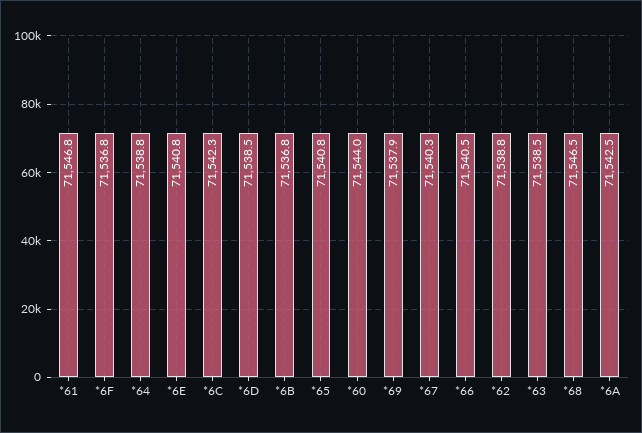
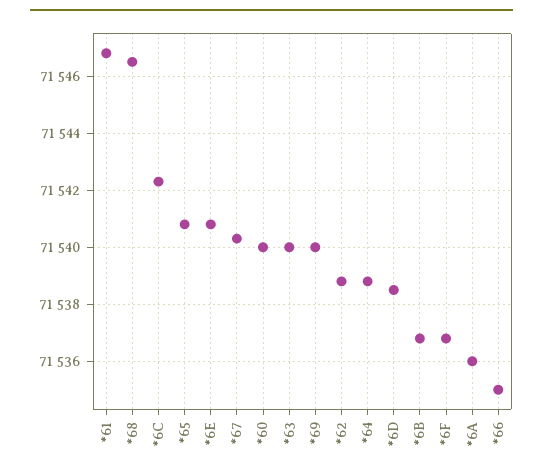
  {
    "*61": 71546.8,
    "*6F": 71536.8,
    "*64": 71538.8,
    "*6E": 71540.8,
    "*6C": 71542.3,
    "*6D": 71538.5,
    "*6B": 71536.8,
    "*65": 71540.8,
-   "*60": 71544,
+   "*60": 71540,
-   "*69": 71537.9,
+   "*69": 71540,
    "*67": 71540.3,
-   "*66": 71540.5,
+   "*66": 71535,
    "*62": 71538.8,
-   "*63": 71538.5,
+   "*63": 71540,
    "*68": 71546.5,
-   "*6A": 71542.5
+   "*6A": 71536
  }

